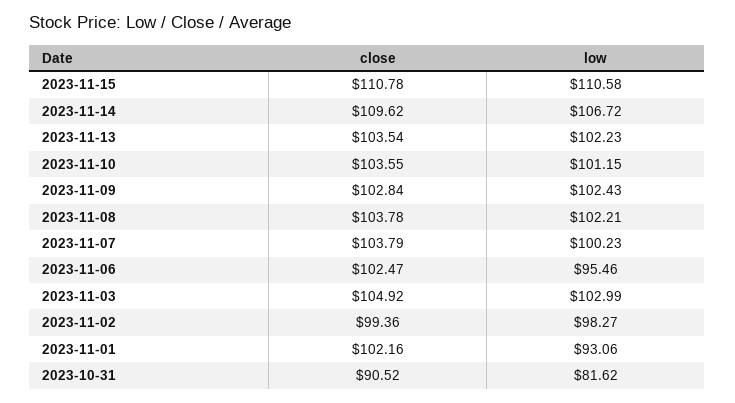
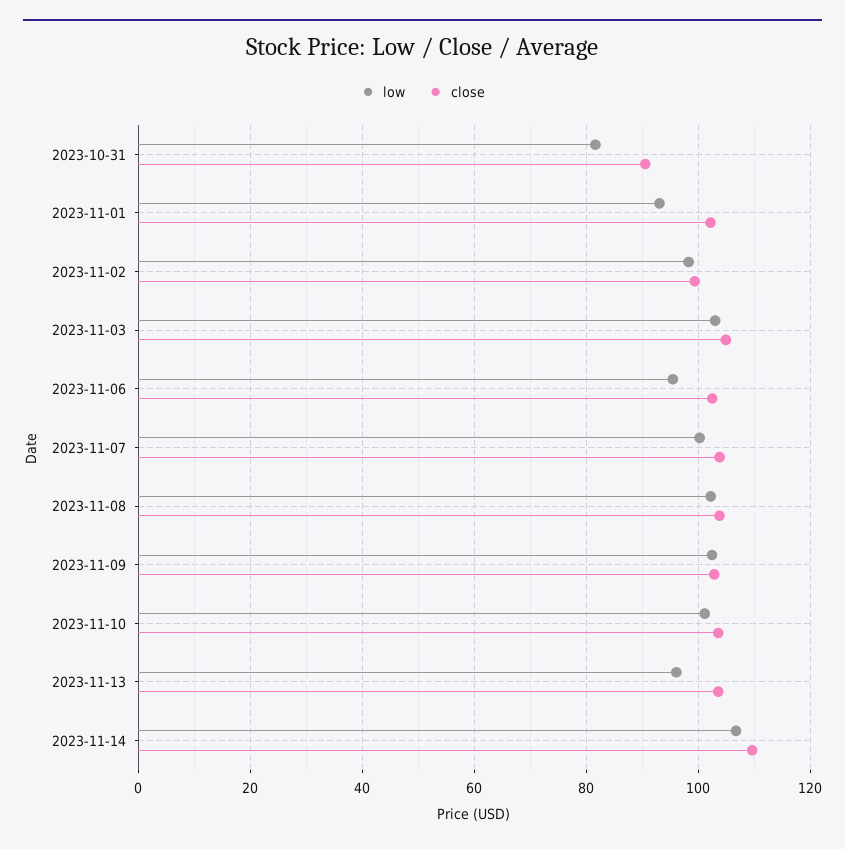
  {
    "close": {
-     "2023-11-15": 110.78,
      "2023-11-14": 109.62,
      "2023-11-13": 103.54,
      "2023-11-10": 103.55,
      "2023-11-09": 102.84,
      "2023-11-08": 103.78,
      "2023-11-07": 103.79,
      "2023-11-06": 102.47,
      "2023-11-03": 104.92,
      "2023-11-02": 99.36,
      "2023-11-01": 102.16,
      "2023-10-31": 90.52
    },
    "low": {
-     "2023-11-15": 110.58,
      "2023-11-14": 106.72,
-     "2023-11-13": 102.23,
+     "2023-11-13": 96,
      "2023-11-10": 101.15,
      "2023-11-09": 102.43,
      "2023-11-08": 102.21,
      "2023-11-07": 100.23,
      "2023-11-06": 95.46,
      "2023-11-03": 102.99,
      "2023-11-02": 98.27,
      "2023-11-01": 93.06,
      "2023-10-31": 81.62
    }
  }

